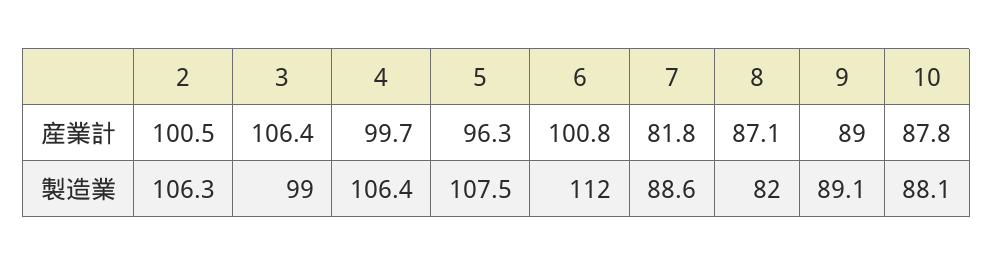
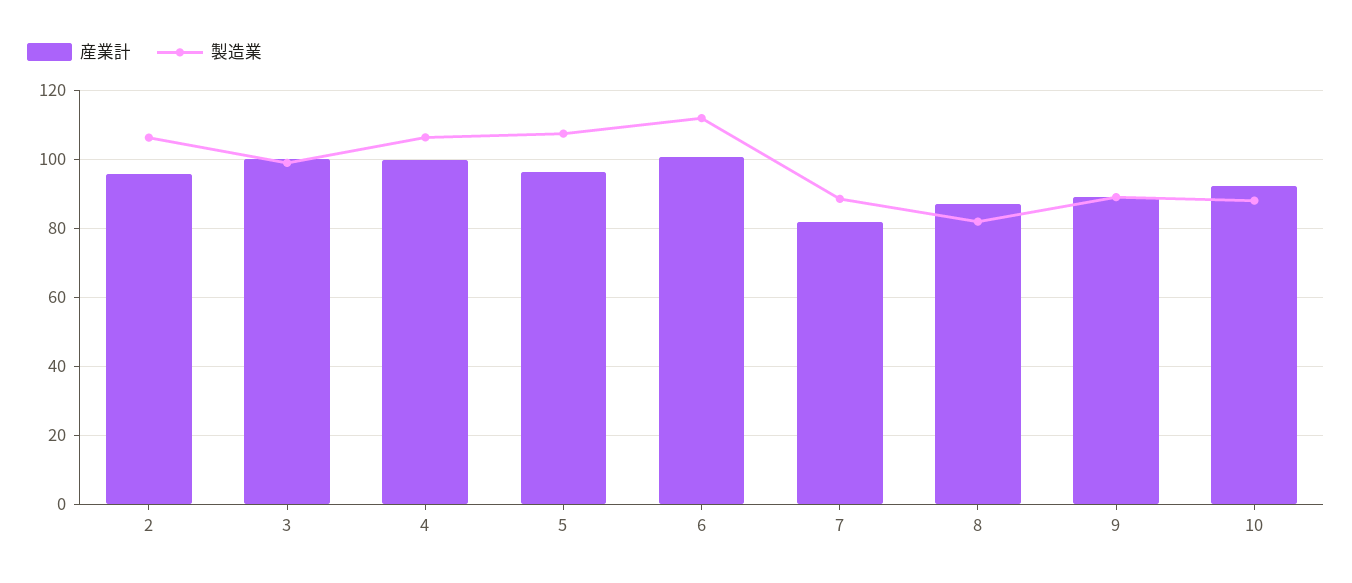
  {
    "産業計": {
-     "2": 100.5,
+     "2": 96,
-     "3": 106.4,
+     "3": 100,
      "4": 99.7,
      "5": 96.3,
      "6": 100.8,
      "7": 81.8,
      "8": 87.1,
      "9": 89,
-     "10": 87.8
+     "10": 92
    },
    "製造業": {
      "2": 106.3,
      "3": 99,
      "4": 106.4,
      "5": 107.5,
      "6": 112,
      "7": 88.6,
      "8": 82,
      "9": 89.1,
      "10": 88.1
    }
  }

